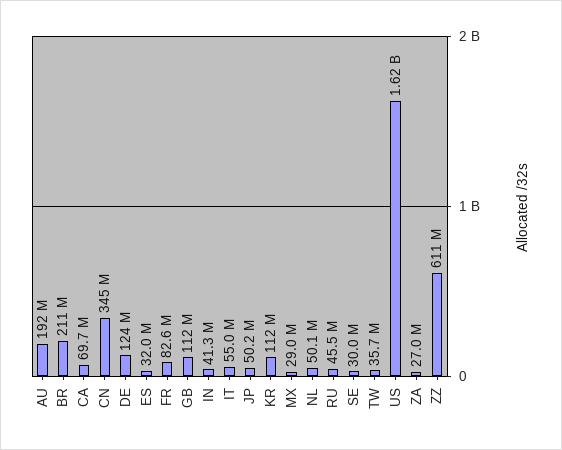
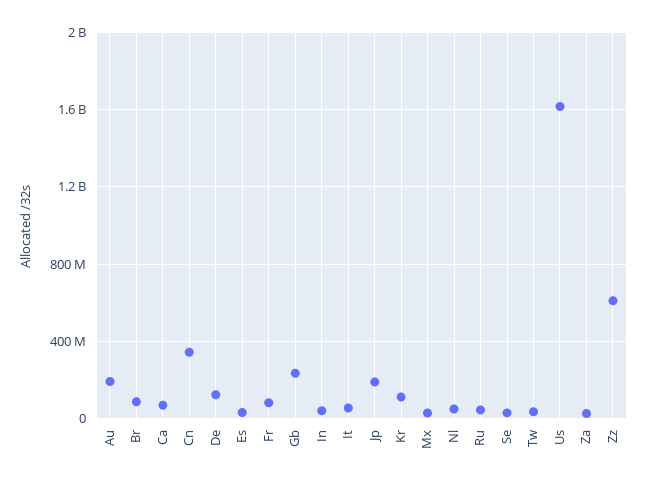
  {
    "AU": 192000000,
-   "BR": 211000000,
+   "BR": 100000000,
    "CA": 69700000,
    "CN": 345000000,
    "DE": 124000000,
    "ES": 32000000,
    "FR": 82600000,
-   "GB": 112000000,
+   "GB": 250000000,
    "IN": 41300000,
    "IT": 55000000,
-   "JP": 50200000,
+   "JP": 200000000,
    "KR": 112000000,
    "MX": 29000000,
    "NL": 50100000,
    "RU": 45500000,
    "SE": 30000000,
    "TW": 35700000,
    "US": 1620000000,
    "ZA": 27000000,
    "ZZ": 611000000
  }

